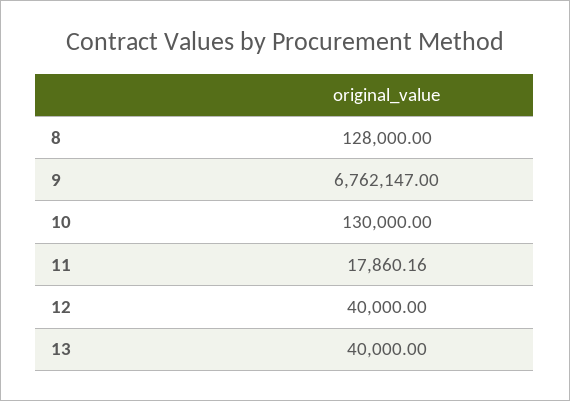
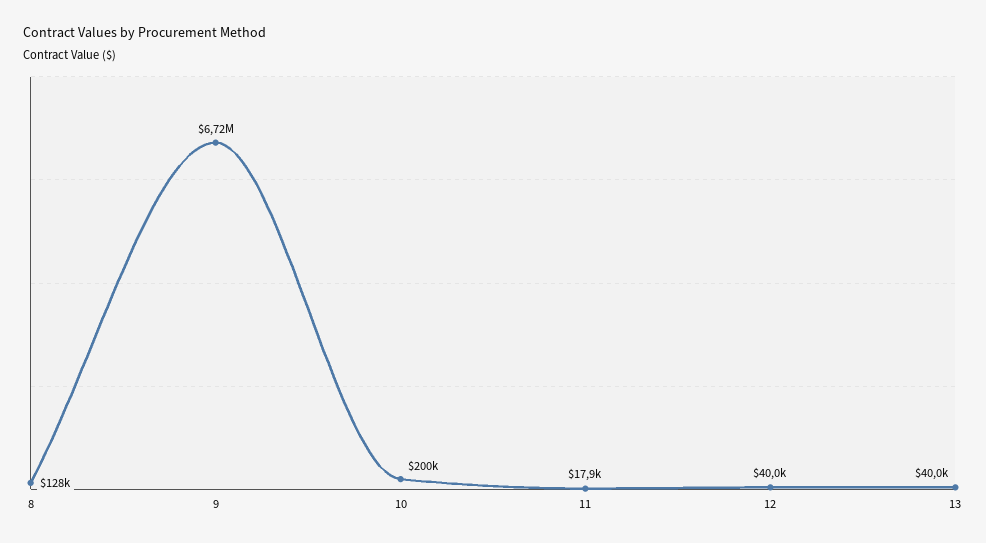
  {
    "8": 128000,
-   "9": 6762147,
+   "9": 6720000,
-   "10": 130000,
+   "10": 200000,
    "11": 17860.16,
    "12": 40000,
    "13": 40000
  }

